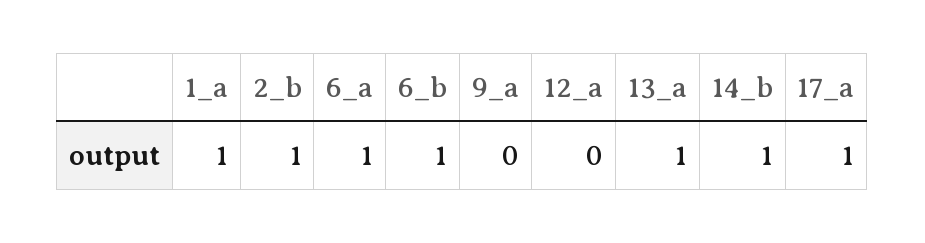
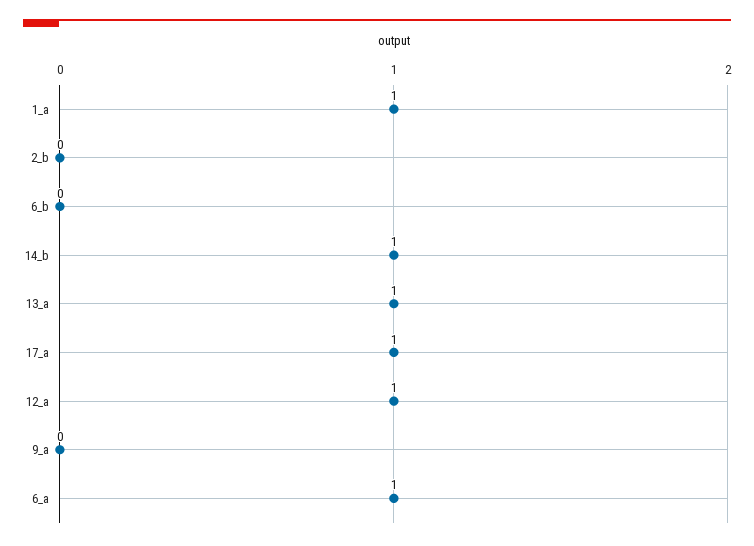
  {
    "1_a": 1,
-   "2_b": 1,
+   "2_b": 0,
    "6_a": 1,
-   "6_b": 1,
+   "6_b": 0,
    "9_a": 0,
-   "12_a": 0,
+   "12_a": 1,
    "13_a": 1,
    "14_b": 1,
    "17_a": 1
  }

